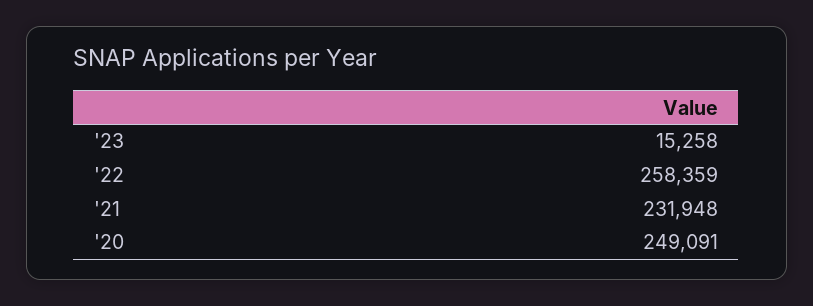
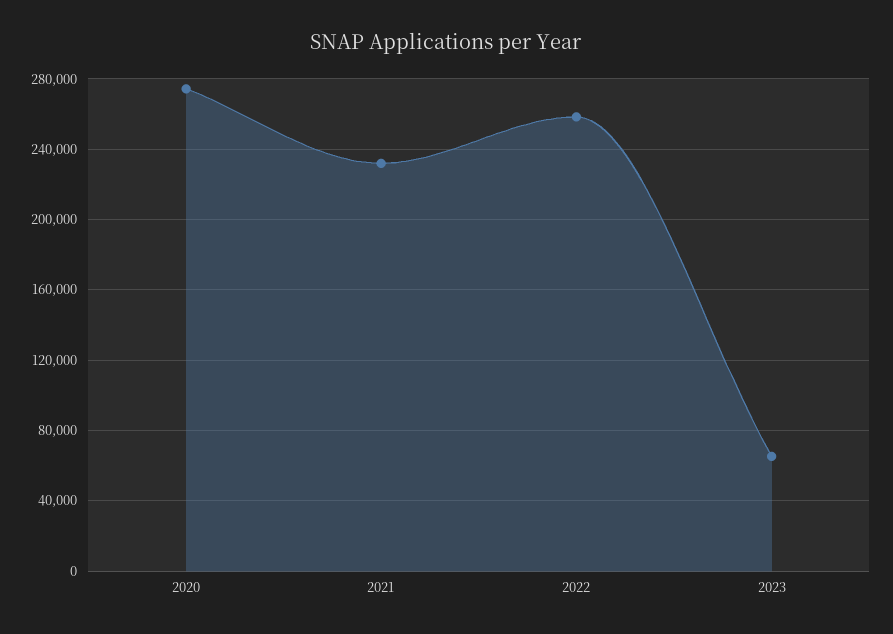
  {
-   "'23": 15258,
+   "'23": 65000,
    "'22": 258359,
    "'21": 231948,
-   "'20": 249091
+   "'20": 275000
  }

